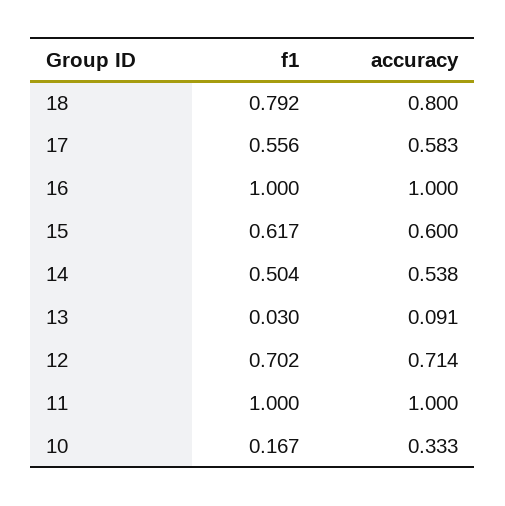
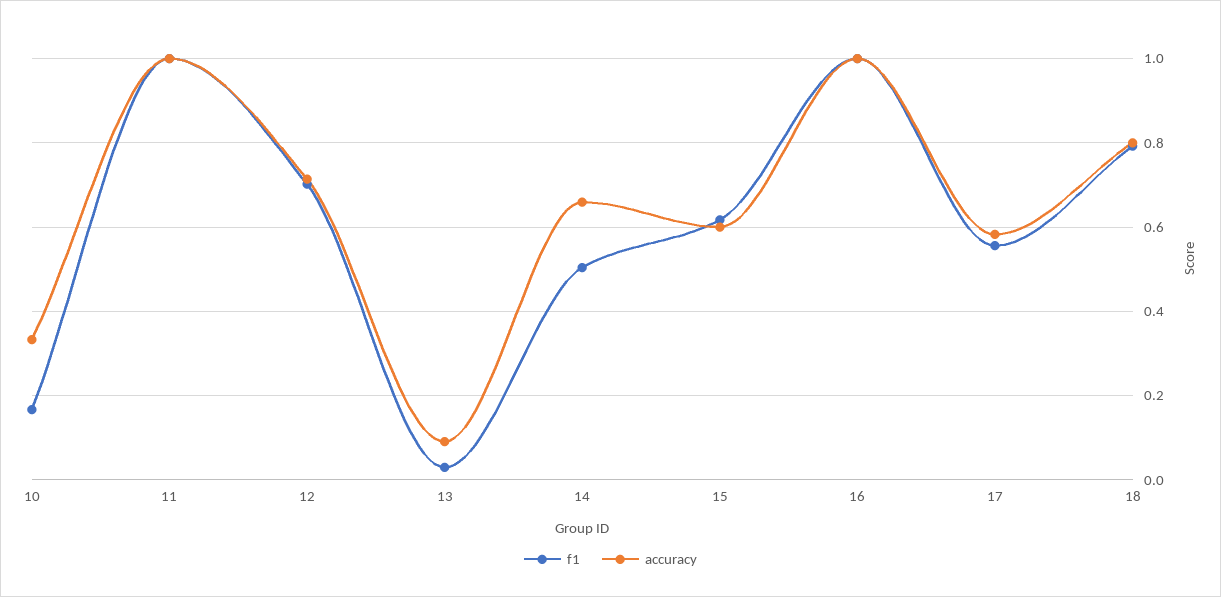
  {
    "f1": {
      "18": 0.792,
      "17": 0.556,
      "16": 1,
      "15": 0.617,
      "14": 0.504,
      "13": 0.03,
      "12": 0.702,
      "11": 1,
      "10": 0.167
    },
    "accuracy": {
      "18": 0.8,
      "17": 0.583,
      "16": 1,
      "15": 0.6,
-     "14": 0.538,
+     "14": 0.66,
      "13": 0.091,
      "12": 0.714,
      "11": 1,
      "10": 0.333
    }
  }

